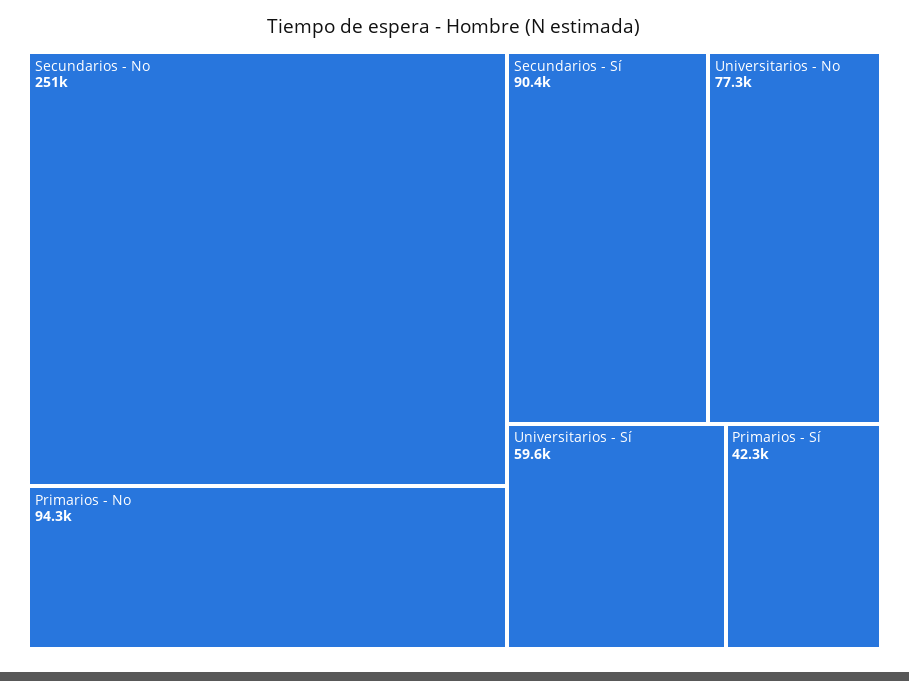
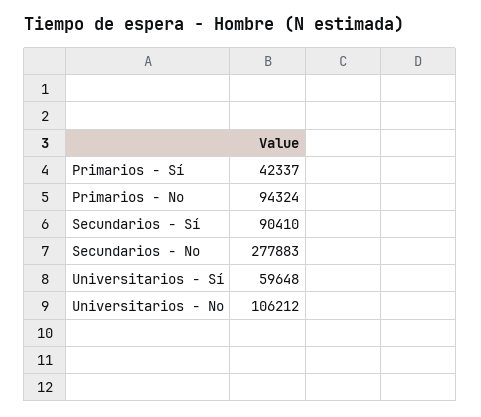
  {
-   "Secundarios - No": 251000,
+   "Secundarios - No": 277883,
    "Primarios - No": 94324,
    "Secundarios - Sí": 90410,
-   "Universitarios - No": 77300,
+   "Universitarios - No": 106212,
    "Universitarios - Sí": 59648,
    "Primarios - Sí": 42337
  }

